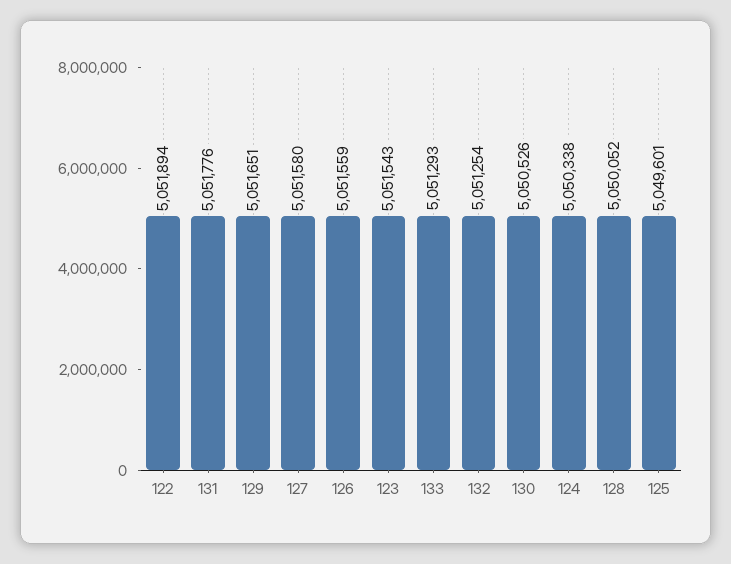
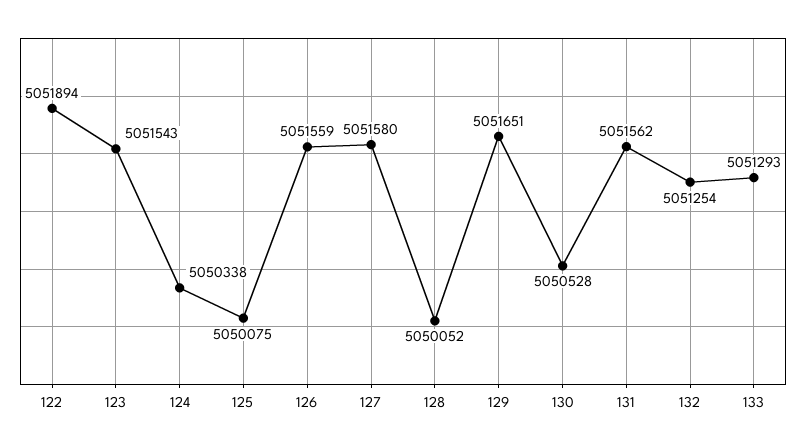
  {
    "122": 5051894,
-   "131": 5051776,
+   "131": 5051562,
    "129": 5051651,
    "127": 5051580,
    "126": 5051559,
    "123": 5051543,
    "133": 5051293,
    "132": 5051254,
-   "130": 5050526,
+   "130": 5050528,
    "124": 5050338,
    "128": 5050052,
-   "125": 5049601
+   "125": 5050075
  }

